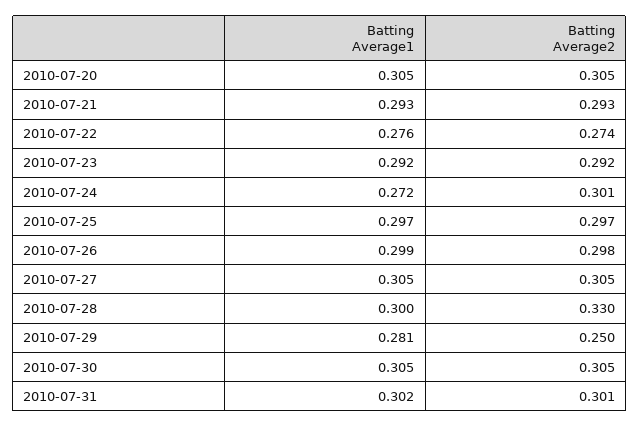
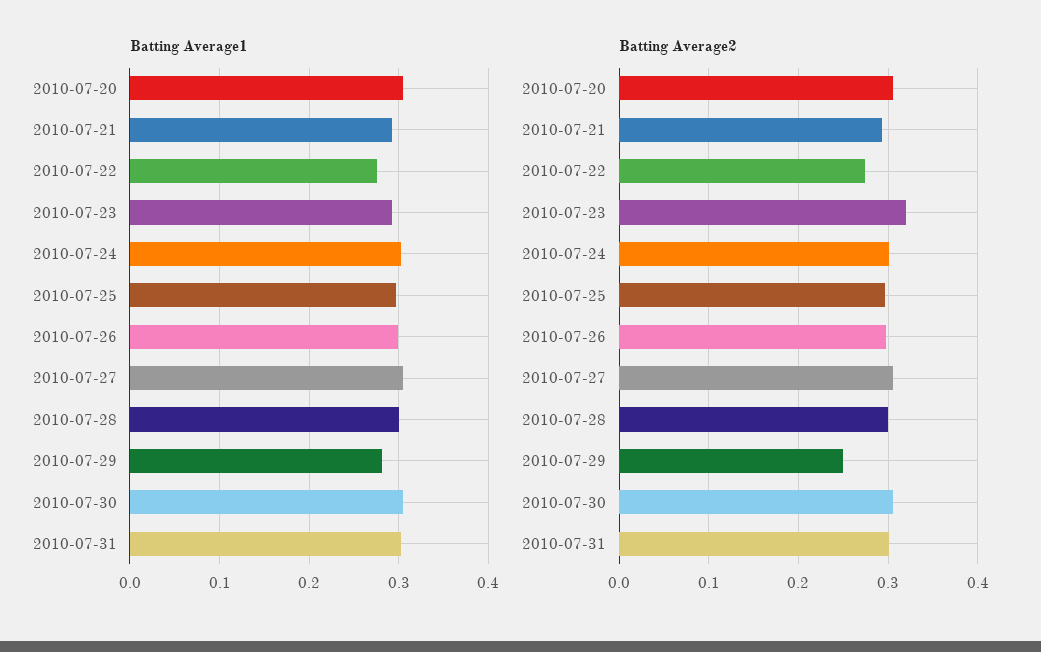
  {
    "Batting Average1": {
      "2010-07-20": 0.305,
      "2010-07-21": 0.293,
      "2010-07-22": 0.276,
      "2010-07-23": 0.292,
-     "2010-07-24": 0.272,
+     "2010-07-24": 0.3,
      "2010-07-25": 0.297,
      "2010-07-26": 0.299,
      "2010-07-27": 0.305,
      "2010-07-28": 0.3,
      "2010-07-29": 0.281,
      "2010-07-30": 0.305,
      "2010-07-31": 0.302
    },
    "Batting Average2": {
      "2010-07-20": 0.305,
      "2010-07-21": 0.293,
      "2010-07-22": 0.274,
-     "2010-07-23": 0.292,
+     "2010-07-23": 0.32,
      "2010-07-24": 0.301,
      "2010-07-25": 0.297,
      "2010-07-26": 0.298,
      "2010-07-27": 0.305,
-     "2010-07-28": 0.33,
+     "2010-07-28": 0.3,
      "2010-07-29": 0.25,
      "2010-07-30": 0.305,
      "2010-07-31": 0.301
    }
  }

